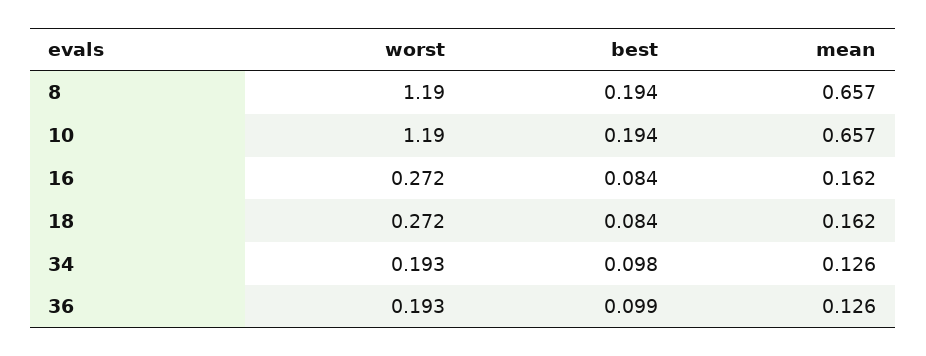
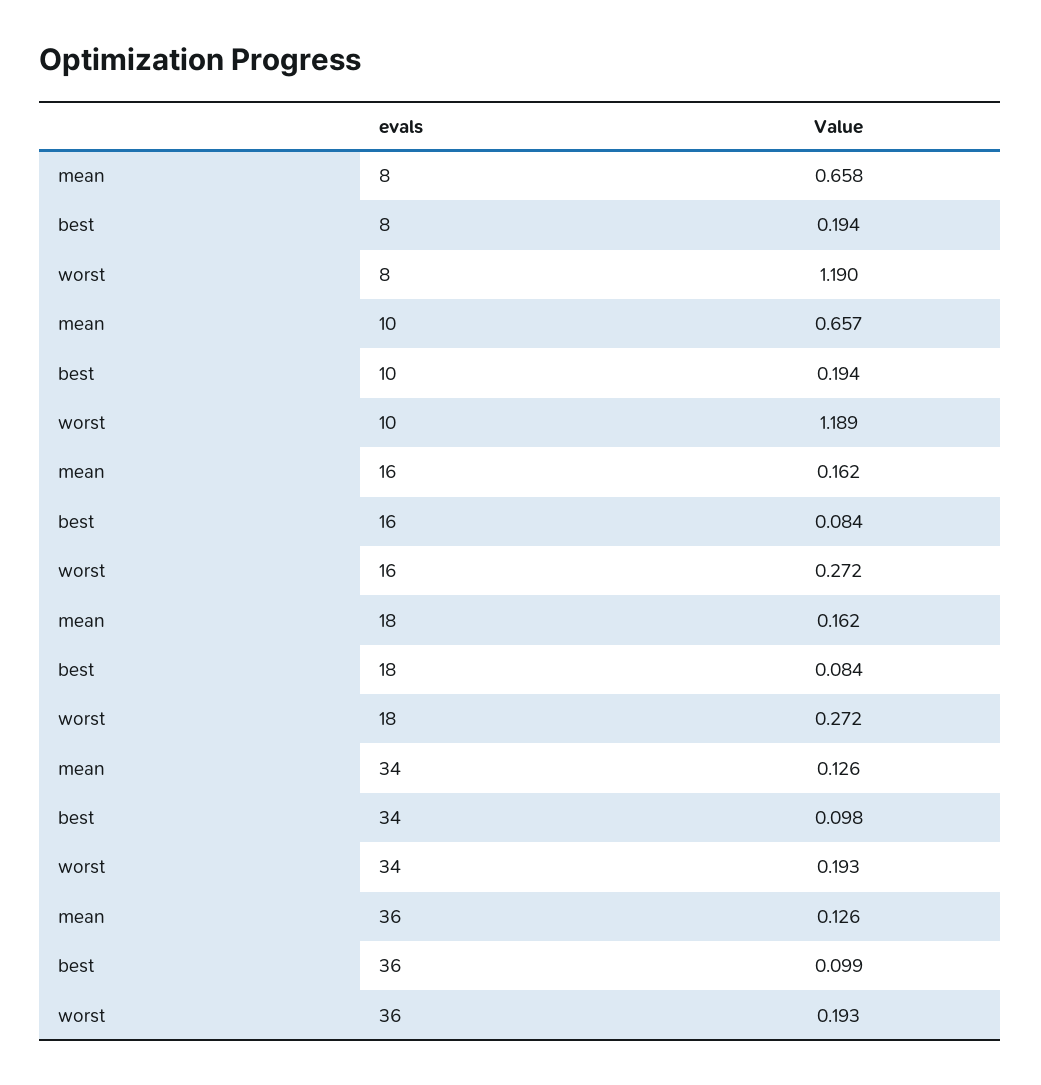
  {
    "worst": {
      "8": 1.19,
-     "10": 1.19,
+     "10": 1.189,
      "16": 0.272,
      "18": 0.272,
      "34": 0.193,
      "36": 0.193
    },
    "best": {
      "8": 0.194,
      "10": 0.194,
      "16": 0.084,
      "18": 0.084,
      "34": 0.098,
      "36": 0.099
    },
    "mean": {
-     "8": 0.657,
+     "8": 0.658,
      "10": 0.657,
      "16": 0.162,
      "18": 0.162,
      "34": 0.126,
      "36": 0.126
    }
  }

